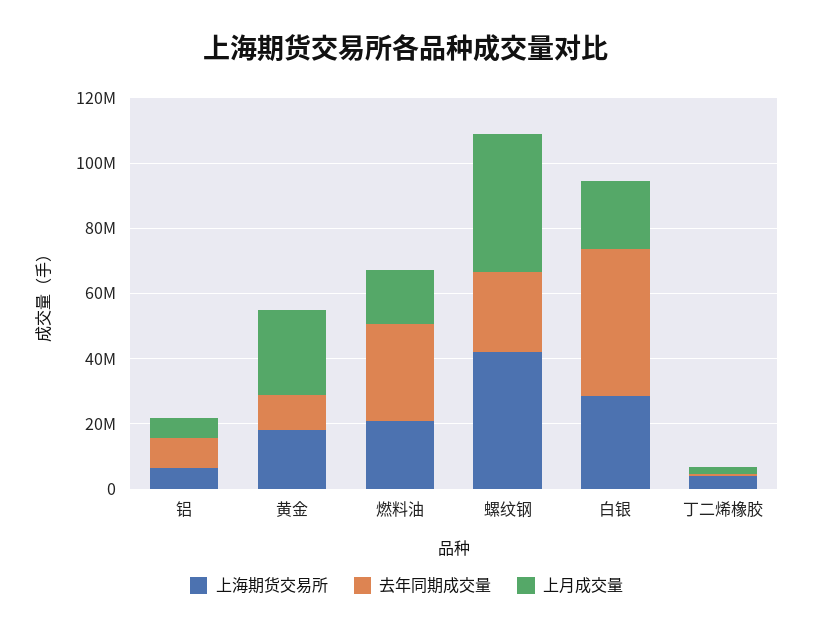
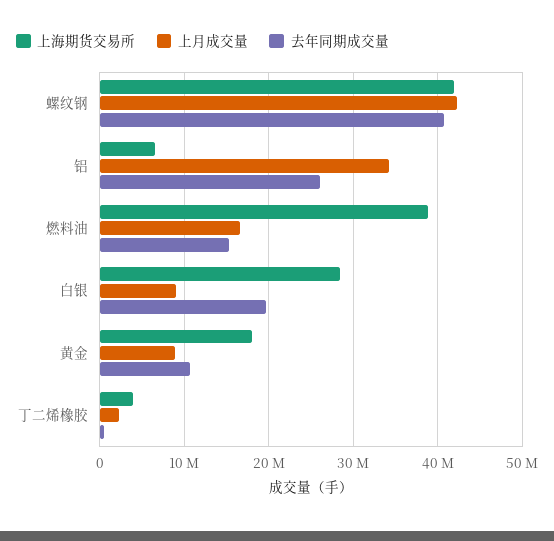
  {
    "上海期货交易所": {
      "铝": 7000000,
      "黄金": 18000000,
-     "燃料油": 20000000,
+     "燃料油": 39000000,
      "螺纹钢": 42000000,
      "白银": 29000000,
      "丁二烯橡胶": 4000000
    },
    "去年同期成交量": {
-     "铝": 10000000,
+     "铝": 26000000,
      "黄金": 11000000,
-     "燃料油": 30000000,
+     "燃料油": 15000000,
-     "螺纹钢": 25000000,
+     "螺纹钢": 41000000,
-     "白银": 45000000,
+     "白银": 20000000,
      "丁二烯橡胶": 1000000
    },
    "上月成交量": {
-     "铝": 5000000,
+     "铝": 34000000,
-     "黄金": 25000000,
+     "黄金": 9000000,
      "燃料油": 17000000,
      "螺纹钢": 42000000,
-     "白银": 20000000,
+     "白银": 9000000,
      "丁二烯橡胶": 2000000
    }
  }

